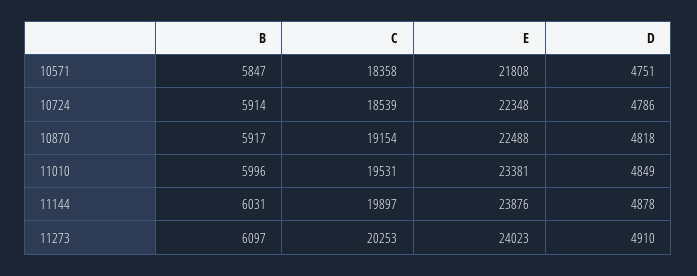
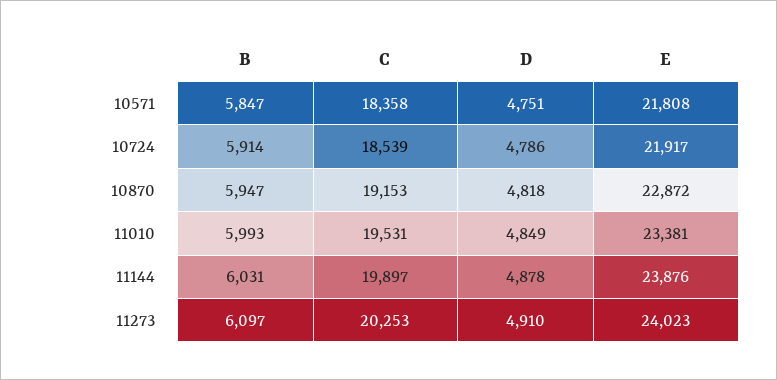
  {
    "B": {
      "10571": 5847,
      "10724": 5914,
-     "10870": 5917,
+     "10870": 5947,
-     "11010": 5996,
+     "11010": 5993,
      "11144": 6031,
      "11273": 6097
    },
    "C": {
      "10571": 18358,
      "10724": 18539,
-     "10870": 19154,
+     "10870": 19153,
      "11010": 19531,
      "11144": 19897,
      "11273": 20253
    },
    "E": {
      "10571": 21808,
-     "10724": 22348,
+     "10724": 21917,
-     "10870": 22488,
+     "10870": 22872,
      "11010": 23381,
      "11144": 23876,
      "11273": 24023
    },
    "D": {
      "10571": 4751,
      "10724": 4786,
      "10870": 4818,
      "11010": 4849,
      "11144": 4878,
      "11273": 4910
    }
  }

